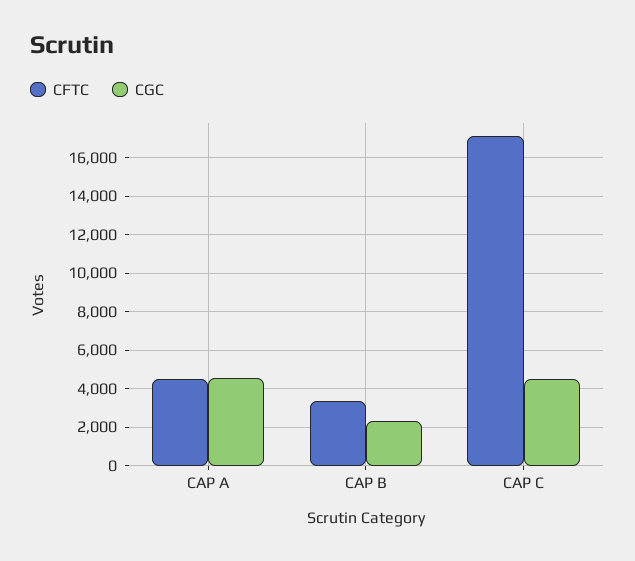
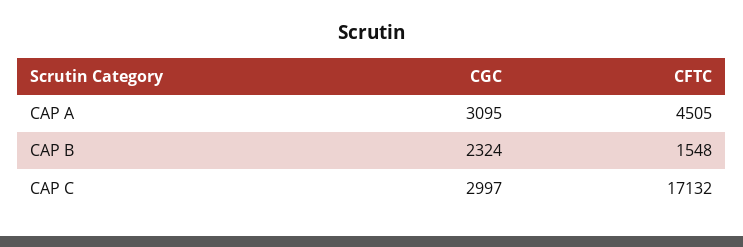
  {
    "CFTC": {
      "CAP A": 4505,
-     "CAP B": 3500,
+     "CAP B": 1548,
      "CAP C": 17132
    },
    "CGC": {
-     "CAP A": 4500,
+     "CAP A": 3095,
      "CAP B": 2324,
-     "CAP C": 4500
+     "CAP C": 2997
    }
  }

